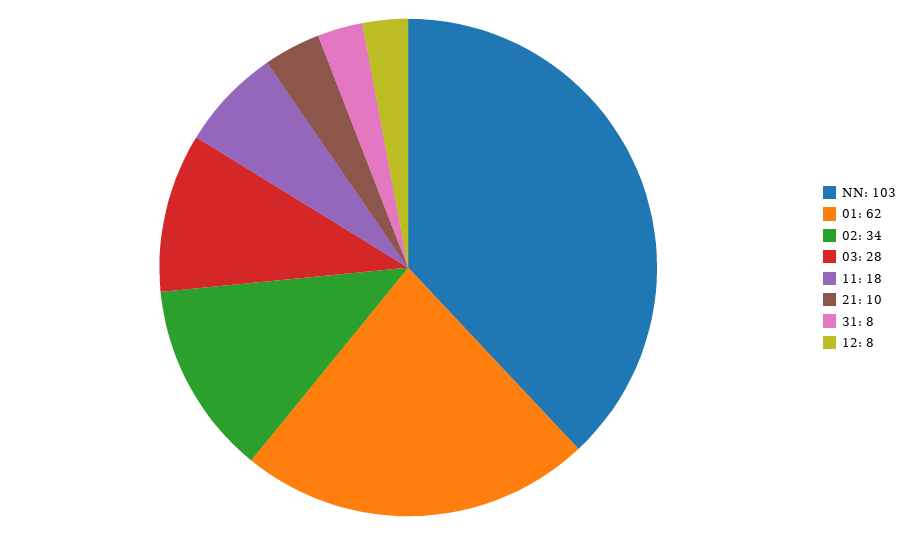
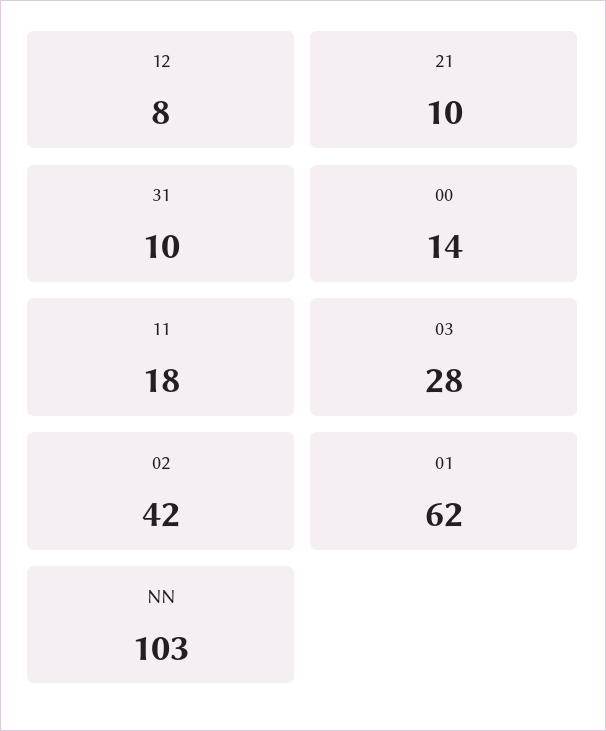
  {
    "NN": 103,
    "01": 62,
-   "02": 34,
+   "02": 42,
    "03": 28,
    "11": 18,
    "21": 10,
-   "31": 8,
+   "31": 10,
-   "12": 8
+   "12": 8,
+   "00": 14
  }

